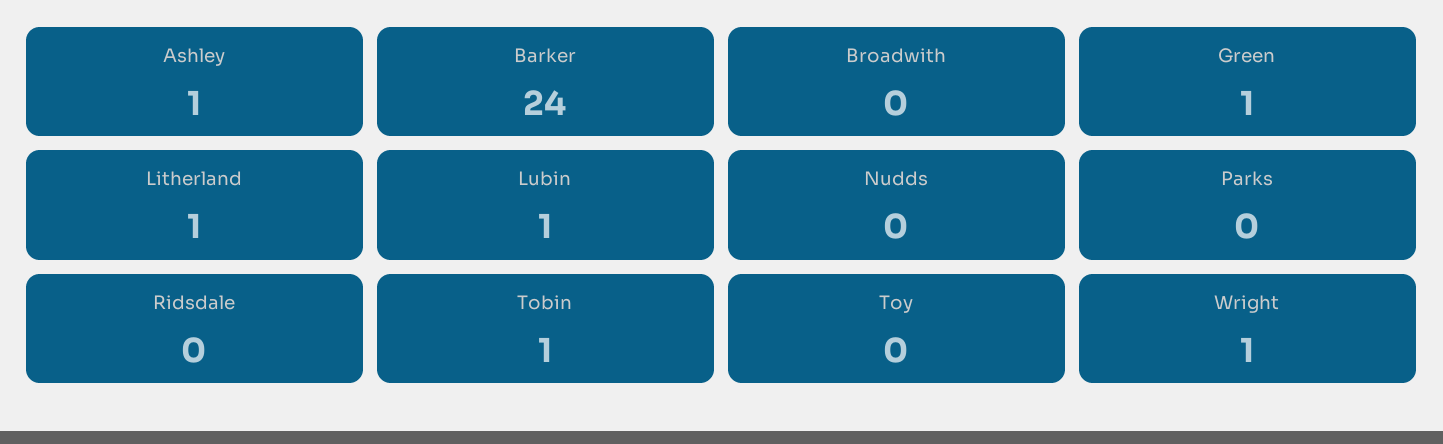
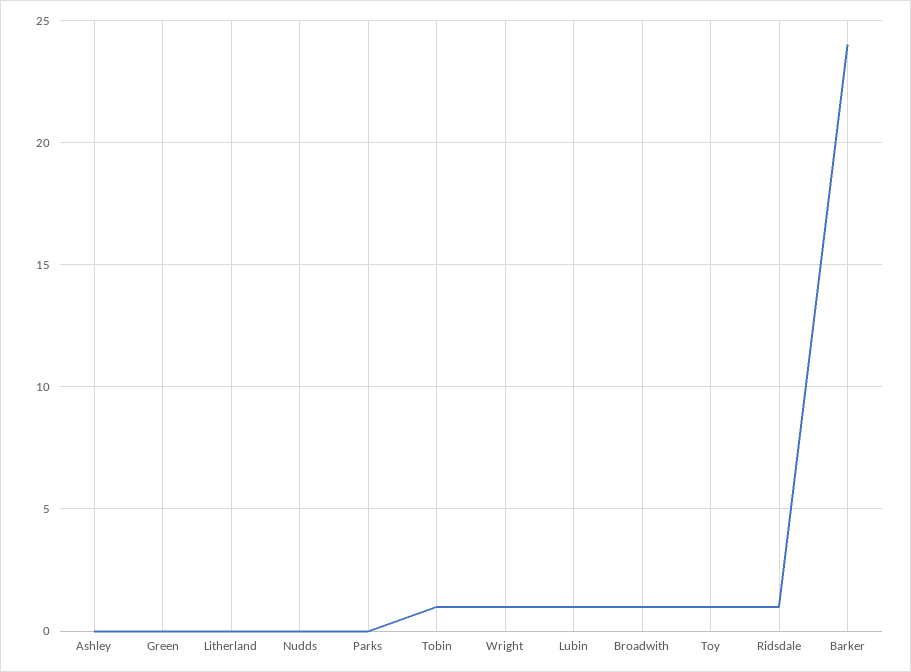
  {
-   "Ashley": 1,
+   "Ashley": 0,
    "Barker": 24,
-   "Broadwith": 0,
+   "Broadwith": 1,
-   "Green": 1,
+   "Green": 0,
-   "Litherland": 1,
+   "Litherland": 0,
    "Lubin": 1,
    "Nudds": 0,
    "Parks": 0,
-   "Ridsdale": 0,
+   "Ridsdale": 1,
    "Tobin": 1,
-   "Toy": 0,
+   "Toy": 1,
    "Wright": 1
  }

